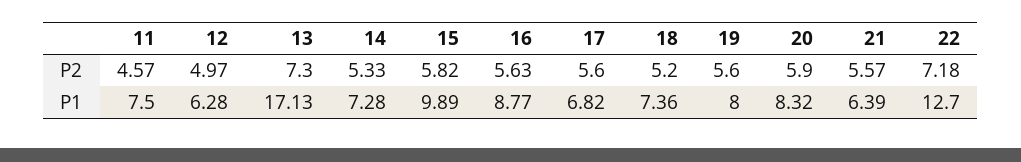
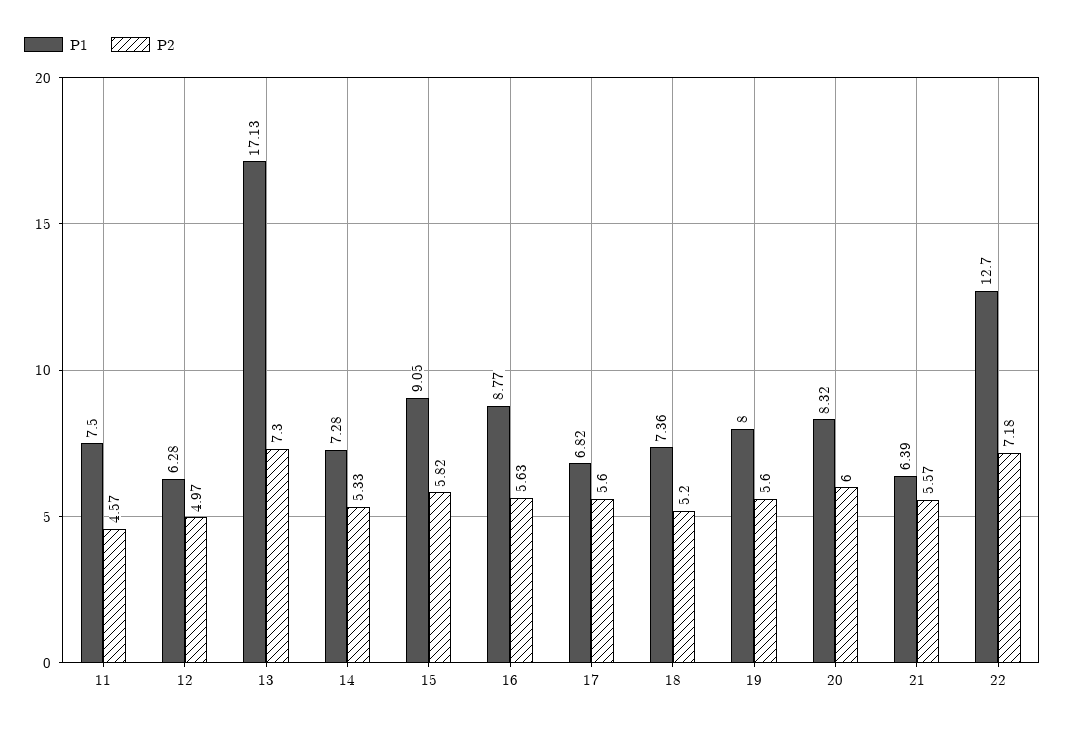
  {
    "P2": {
      "11": 4.57,
      "12": 4.97,
      "13": 7.3,
      "14": 5.33,
      "15": 5.82,
      "16": 5.63,
      "17": 5.6,
      "18": 5.2,
      "19": 5.6,
-     "20": 5.9,
+     "20": 6,
      "21": 5.57,
      "22": 7.18
    },
    "P1": {
      "11": 7.5,
      "12": 6.28,
      "13": 17.13,
      "14": 7.28,
-     "15": 9.89,
+     "15": 9.05,
      "16": 8.77,
      "17": 6.82,
      "18": 7.36,
      "19": 8,
      "20": 8.32,
      "21": 6.39,
      "22": 12.7
    }
  }

